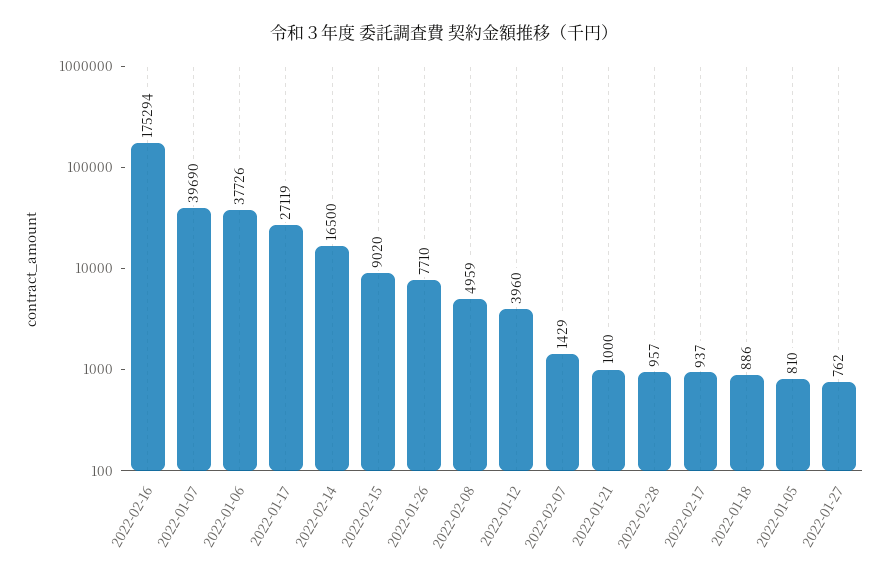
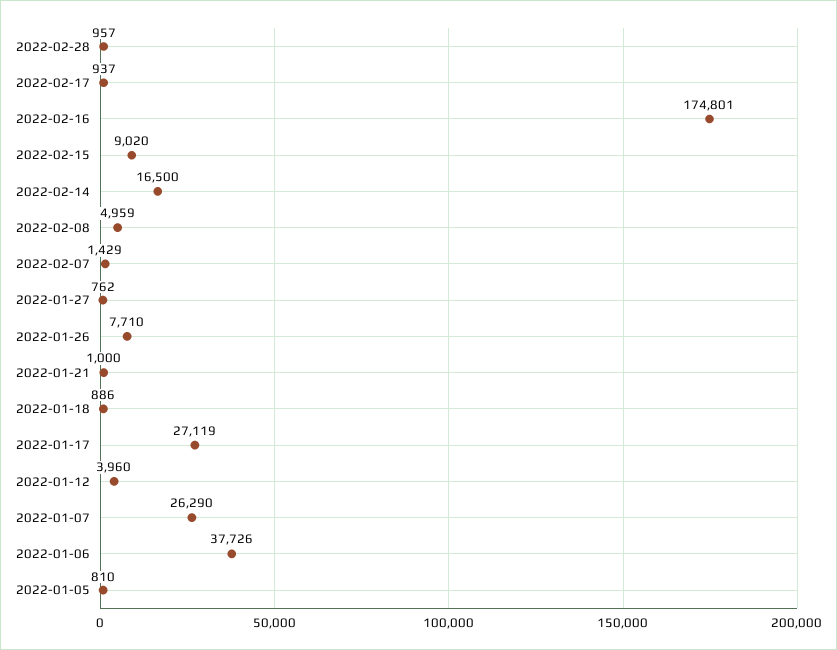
  {
-   "2022-02-16": 175294,
+   "2022-02-16": 174801,
-   "2022-01-07": 39690,
+   "2022-01-07": 26290,
    "2022-01-06": 37726,
    "2022-01-17": 27119,
    "2022-02-14": 16500,
    "2022-02-15": 9020,
    "2022-01-26": 7710,
    "2022-02-08": 4959,
    "2022-01-12": 3960,
    "2022-02-07": 1429,
    "2022-01-21": 1000,
    "2022-02-28": 957,
    "2022-02-17": 937,
    "2022-01-18": 886,
    "2022-01-05": 810,
    "2022-01-27": 762
  }

